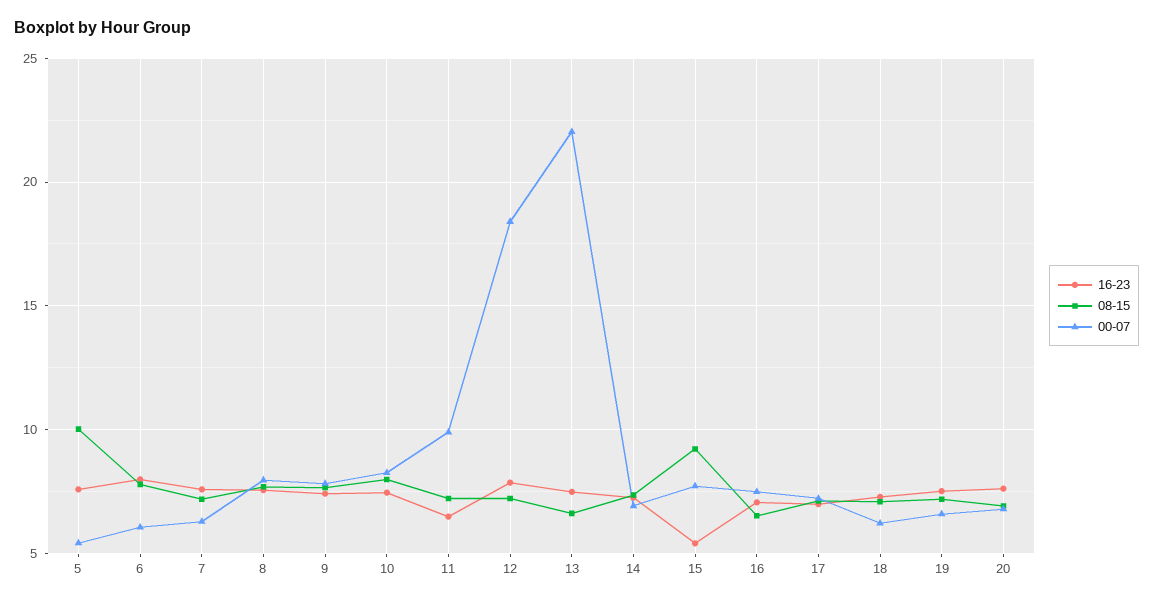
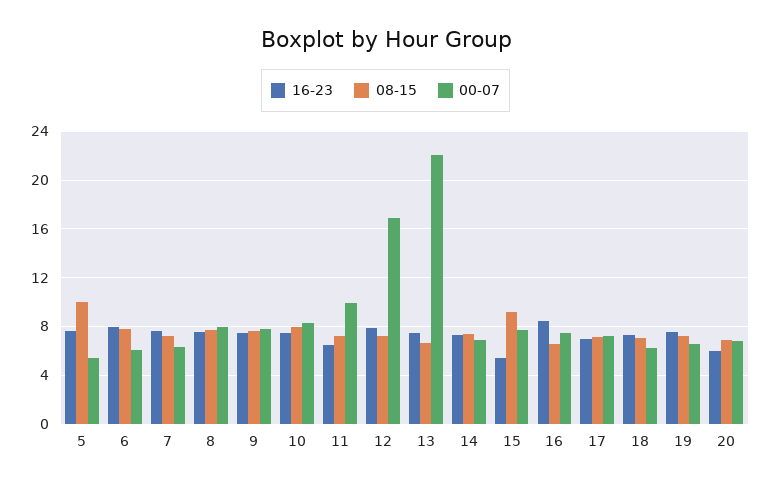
  {
    "16-23": {
      "5": 7.5,
      "6": 8,
      "7": 7.5,
      "8": 7.5,
      "9": 7.5,
      "10": 7.5,
      "11": 6.5,
      "12": 8,
      "13": 7.5,
      "14": 7.5,
      "15": 5.5,
-     "16": 7,
+     "16": 8.5,
      "17": 7,
      "18": 7.5,
      "19": 7.5,
-     "20": 7.5
+     "20": 6
    },
    "08-15": {
      "5": 10,
      "6": 8,
      "7": 7,
      "8": 7.5,
      "9": 7.5,
      "10": 8,
      "11": 7,
      "12": 7,
      "13": 6.5,
      "14": 7.5,
      "15": 9,
      "16": 6.5,
      "17": 7,
      "18": 7,
      "19": 7,
      "20": 7
    },
    "00-07": {
      "5": 5.5,
      "6": 6,
      "7": 6.5,
      "8": 8,
      "9": 8,
      "10": 8.5,
      "11": 10,
-     "12": 18.5,
+     "12": 17,
      "13": 22,
      "14": 7,
      "15": 7.5,
      "16": 7.5,
      "17": 7,
      "18": 6,
      "19": 6.5,
      "20": 7
    }
  }

